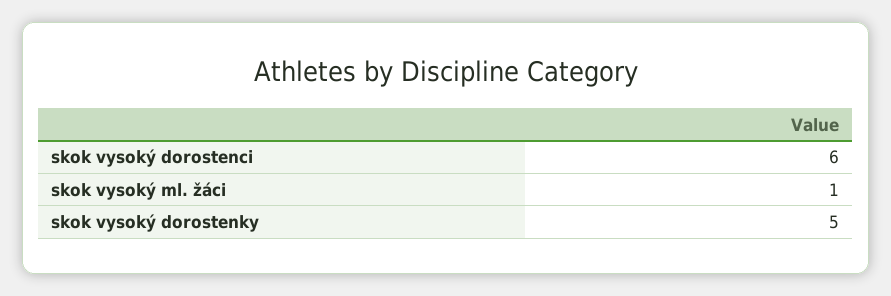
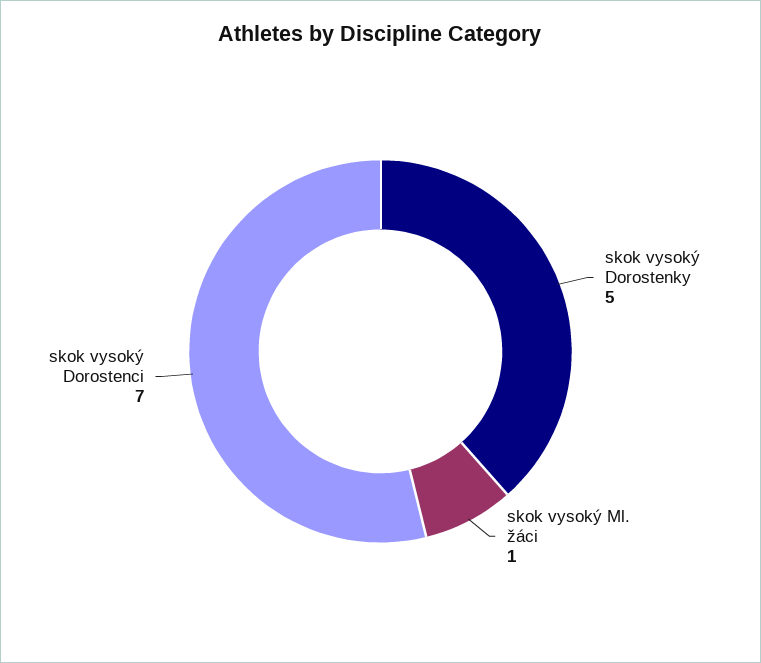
  {
-   "skok vysoký dorostenci": 6,
+   "skok vysoký dorostenci": 7,
    "skok vysoký ml. žáci": 1,
    "skok vysoký dorostenky": 5
  }

